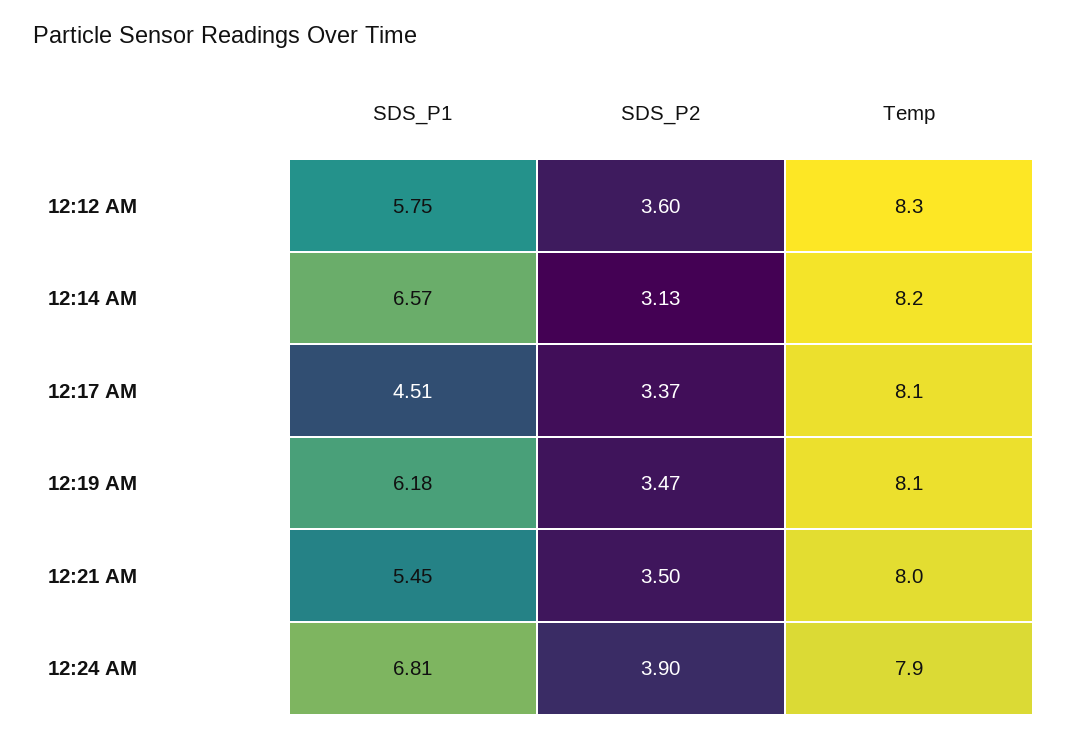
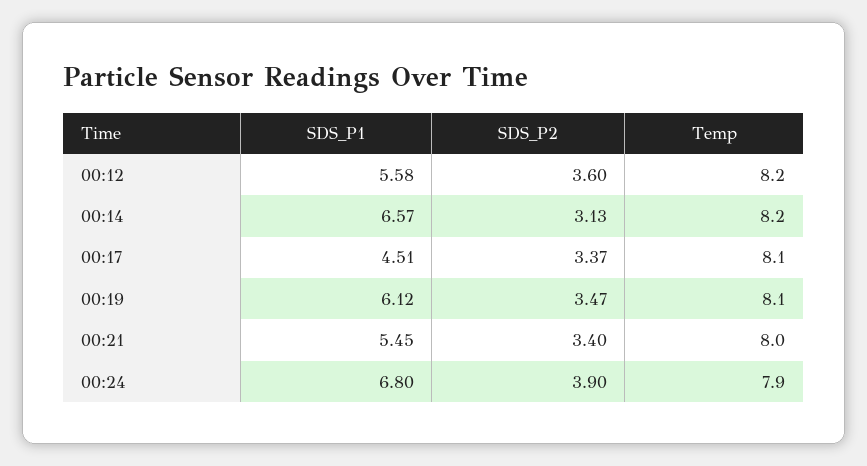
  {
    "SDS_P1": {
-     "12:12 AM": 5.75,
+     "12:12 AM": 5.58,
      "12:14 AM": 6.57,
      "12:17 AM": 4.51,
-     "12:19 AM": 6.18,
+     "12:19 AM": 6.12,
      "12:21 AM": 5.45,
-     "12:24 AM": 6.81
+     "12:24 AM": 6.8
    },
    "SDS_P2": {
      "12:12 AM": 3.6,
      "12:14 AM": 3.13,
      "12:17 AM": 3.37,
      "12:19 AM": 3.47,
-     "12:21 AM": 3.5,
+     "12:21 AM": 3.4,
      "12:24 AM": 3.9
    },
    "Temp": {
-     "12:12 AM": 8.3,
+     "12:12 AM": 8.2,
      "12:14 AM": 8.2,
      "12:17 AM": 8.1,
      "12:19 AM": 8.1,
      "12:21 AM": 8,
      "12:24 AM": 7.9
    }
  }

